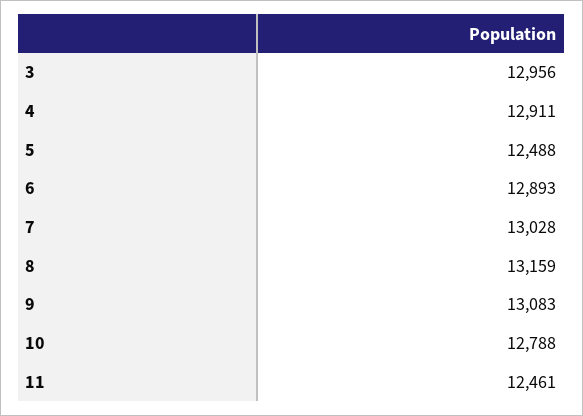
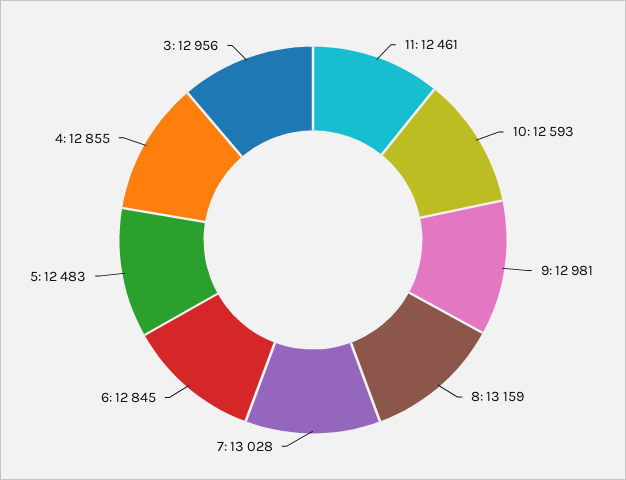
  {
    "3": 12956,
-   "4": 12911,
+   "4": 12855,
-   "5": 12488,
+   "5": 12483,
-   "6": 12893,
+   "6": 12845,
    "7": 13028,
    "8": 13159,
-   "9": 13083,
+   "9": 12981,
-   "10": 12788,
+   "10": 12593,
    "11": 12461
  }

